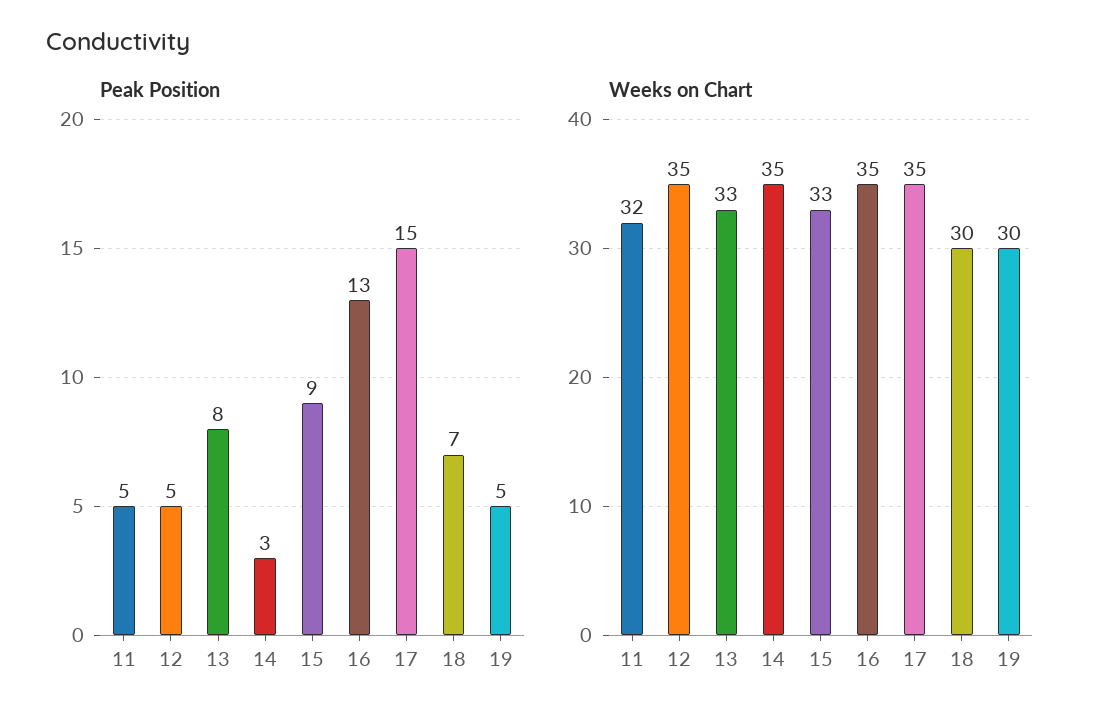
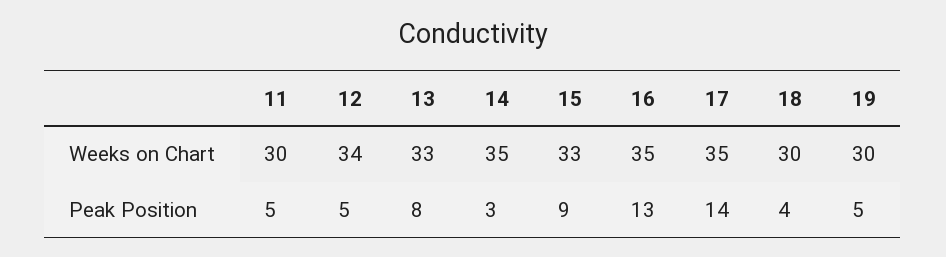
  {
    "Peak Position": {
      "11": 5,
      "12": 5,
      "13": 8,
      "14": 3,
      "15": 9,
      "16": 13,
-     "17": 15,
+     "17": 14,
-     "18": 7,
+     "18": 4,
      "19": 5
    },
    "Weeks on Chart": {
-     "11": 32,
+     "11": 30,
-     "12": 35,
+     "12": 34,
      "13": 33,
      "14": 35,
      "15": 33,
      "16": 35,
      "17": 35,
      "18": 30,
      "19": 30
    }
  }

